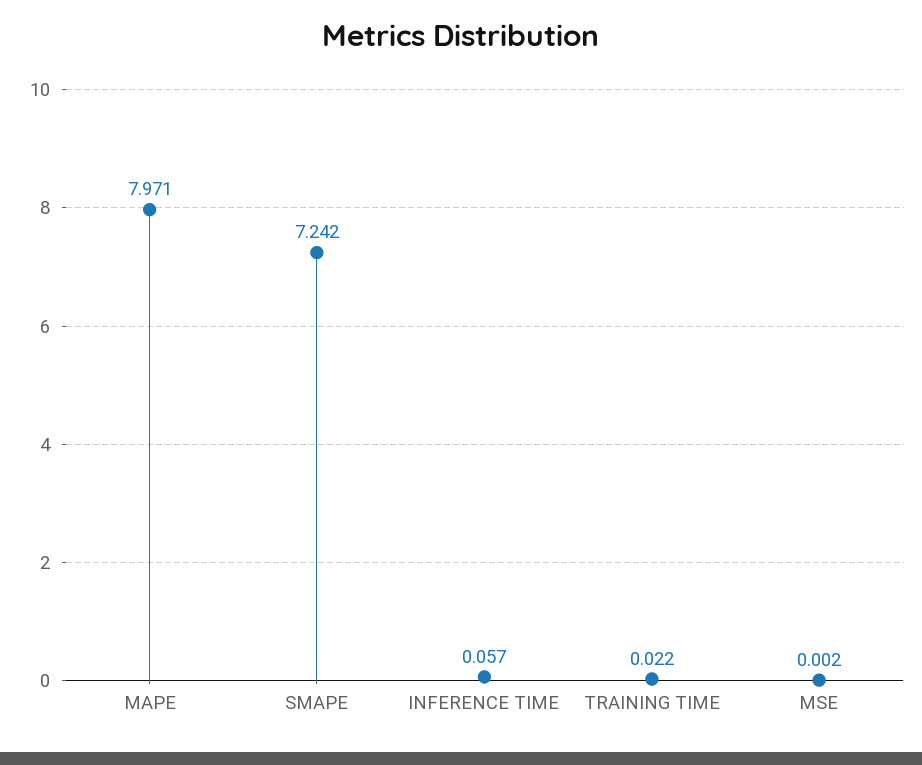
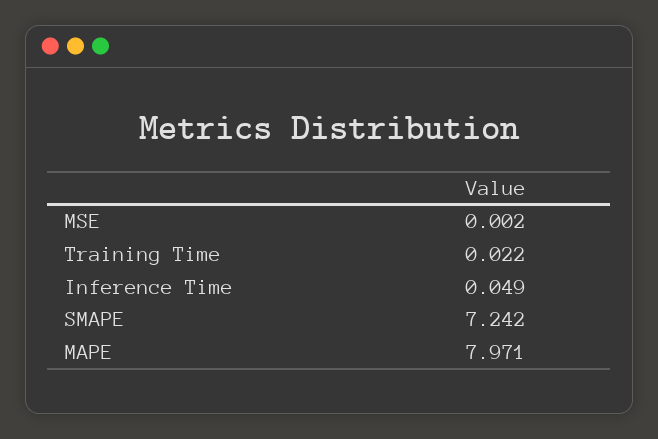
  {
    "MAPE": 7.971,
    "SMAPE": 7.242,
-   "INFERENCE TIME": 0.057,
+   "INFERENCE TIME": 0.049,
    "TRAINING TIME": 0.022,
    "MSE": 0.002
  }

